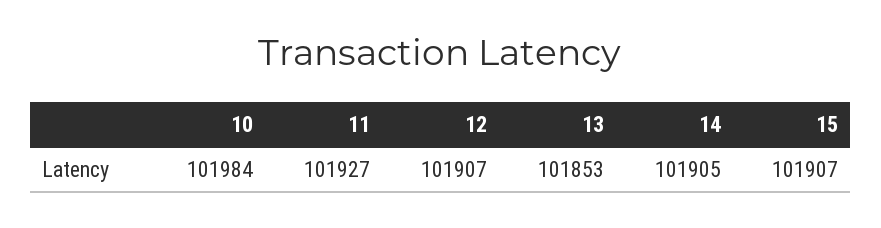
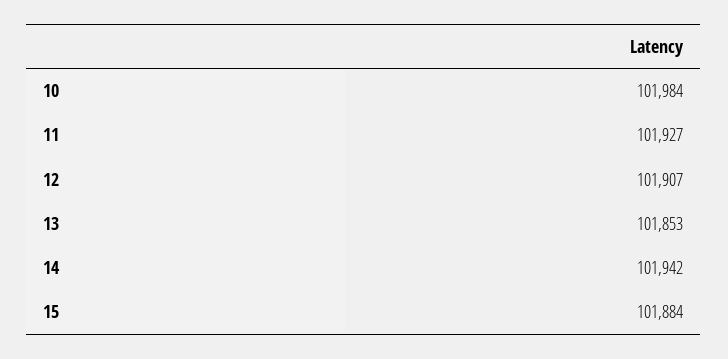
  {
    "10": 101984,
    "11": 101927,
    "12": 101907,
    "13": 101853,
-   "14": 101905,
+   "14": 101942,
-   "15": 101907
+   "15": 101884
  }

